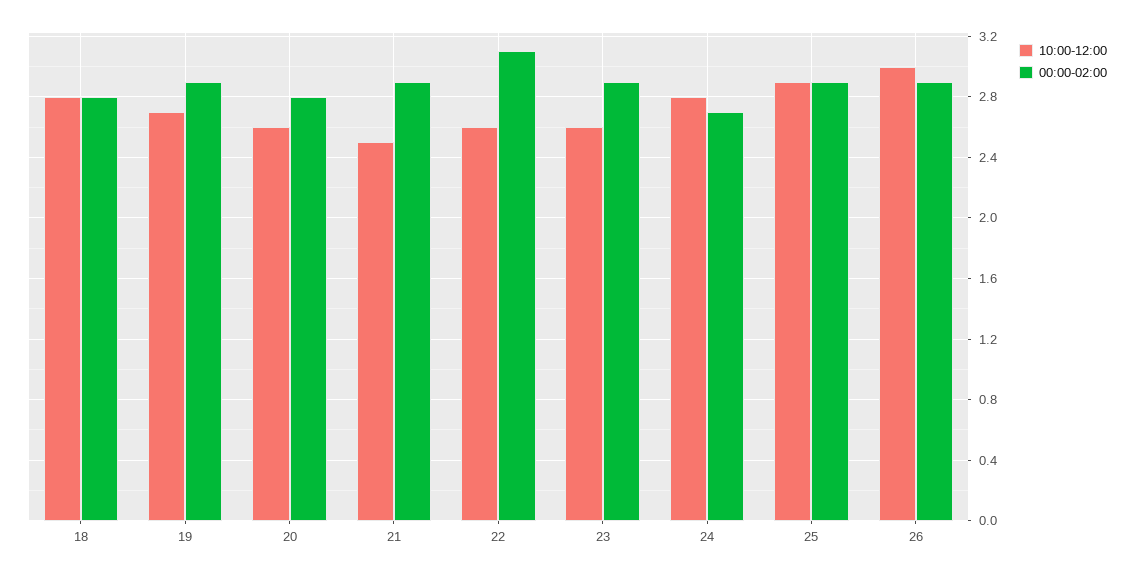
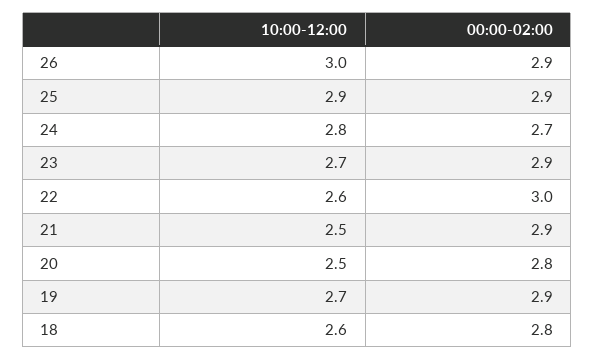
  {
    "10:00-12:00": {
-     "18": 2.8,
+     "18": 2.6,
      "19": 2.7,
-     "20": 2.6,
+     "20": 2.5,
      "21": 2.5,
      "22": 2.6,
-     "23": 2.6,
+     "23": 2.7,
      "24": 2.8,
      "25": 2.9,
      "26": 3
    },
    "00:00-02:00": {
      "18": 2.8,
      "19": 2.9,
      "20": 2.8,
      "21": 2.9,
-     "22": 3.1,
+     "22": 3,
      "23": 2.9,
      "24": 2.7,
      "25": 2.9,
      "26": 2.9
    }
  }

